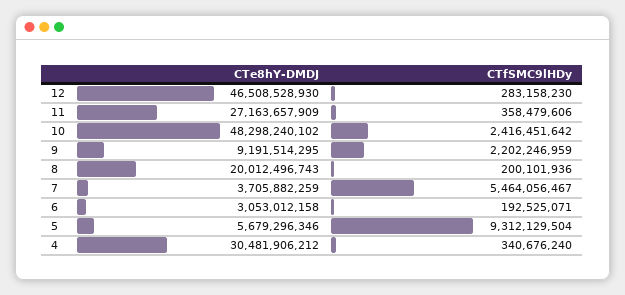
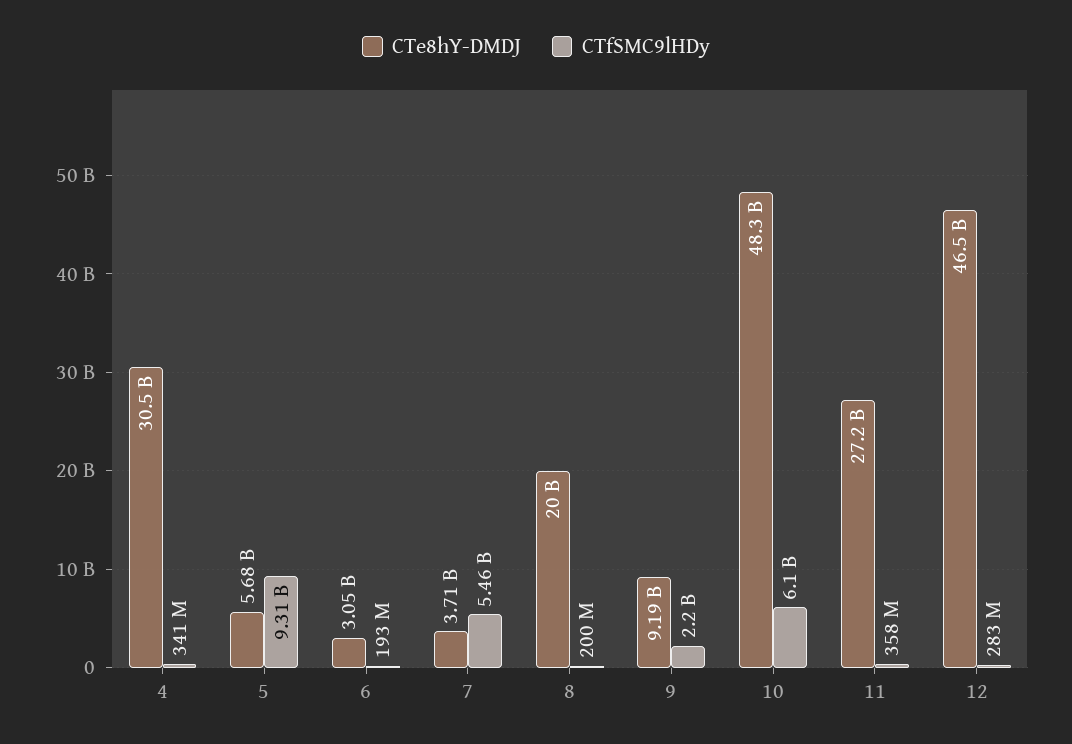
  {
    "CTe8hY-DMDJ": {
      "12": 46508528930,
      "11": 27163657909,
      "10": 48298240102,
      "9": 9191514295,
      "8": 20012496743,
      "7": 3705882259,
      "6": 3053012158,
      "5": 5679296346,
      "4": 30481906212
    },
    "CTfSMC9lHDy": {
      "12": 283158230,
      "11": 358479606,
-     "10": 2416451642,
+     "10": 6100000000,
      "9": 2202246959,
      "8": 200101936,
      "7": 5464056467,
      "6": 192525071,
      "5": 9312129504,
      "4": 340676240
    }
  }

